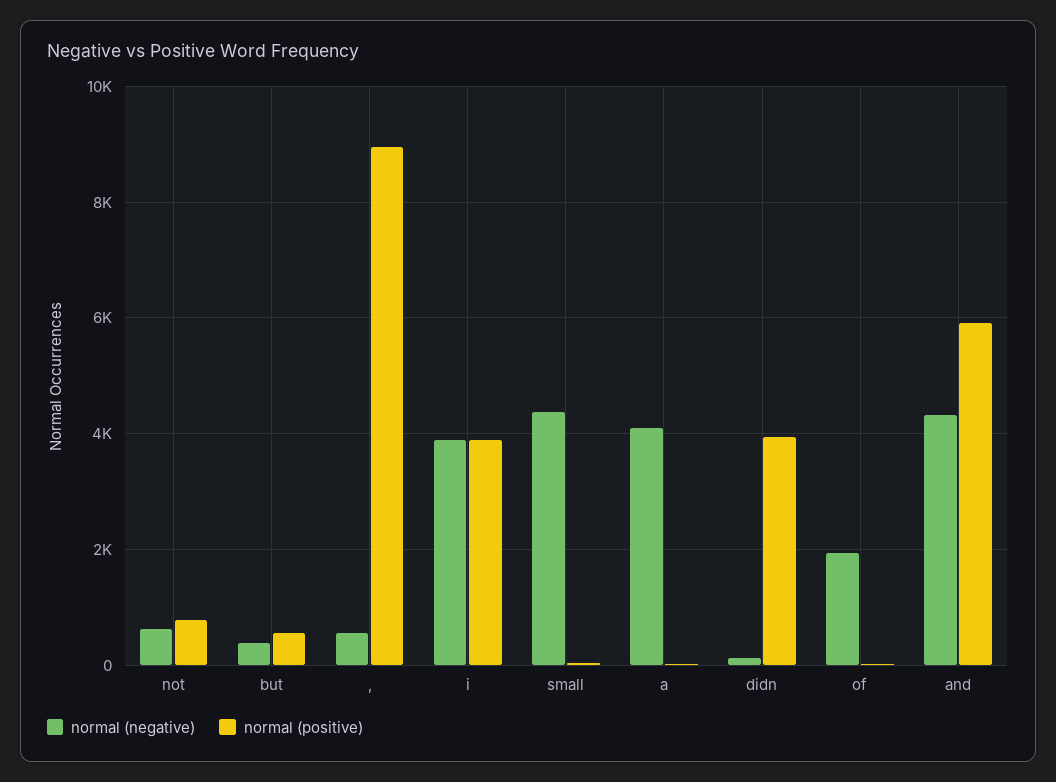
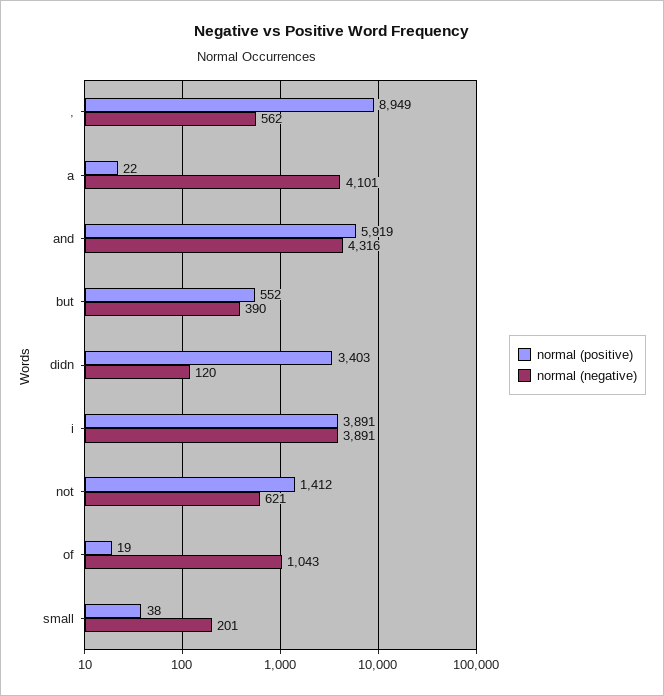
  {
    "normal (negative)": {
      "not": 621,
      "but": 390,
      ",": 562,
      "i": 3891,
-     "small": 4400,
+     "small": 201,
      "a": 4101,
      "didn": 120,
-     "of": 2000,
+     "of": 1043,
      "and": 4316
    },
    "normal (positive)": {
-     "not": 800,
+     "not": 1412,
      "but": 552,
      ",": 8949,
      "i": 3891,
      "small": 38,
      "a": 22,
-     "didn": 4000,
+     "didn": 3403,
      "of": 19,
      "and": 5919
    }
  }

